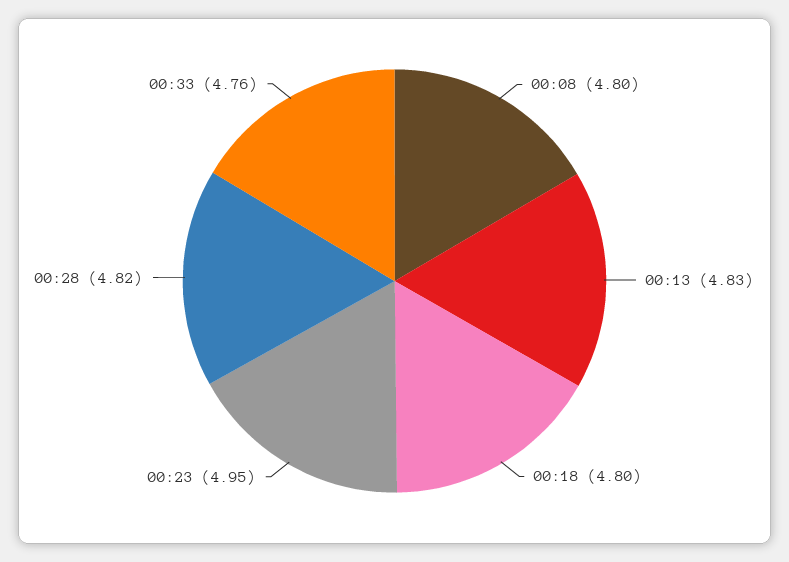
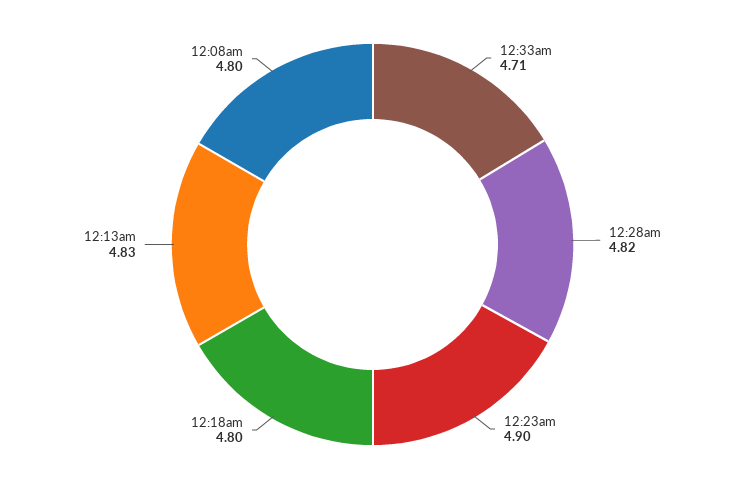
  {
    "00:08": 4.8,
    "00:13": 4.83,
    "00:18": 4.8,
-   "00:23": 4.95,
+   "00:23": 4.9,
    "00:28": 4.82,
-   "00:33": 4.76
+   "00:33": 4.71
  }

